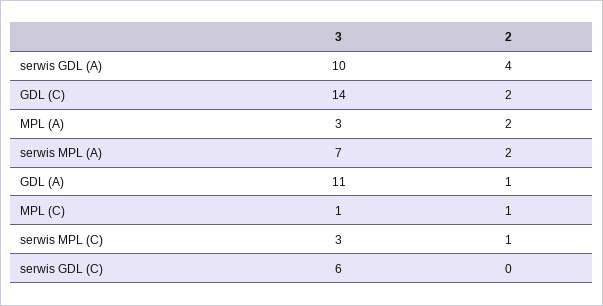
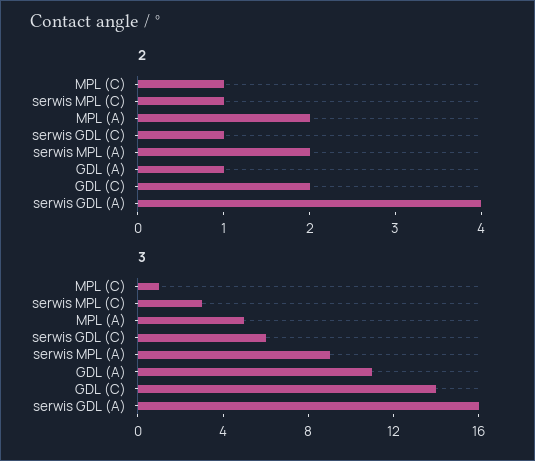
  {
    "3": {
-     "serwis GDL (A)": 10,
+     "serwis GDL (A)": 16,
      "GDL (C)": 14,
-     "MPL (A)": 3,
+     "MPL (A)": 5,
-     "serwis MPL (A)": 7,
+     "serwis MPL (A)": 9,
      "GDL (A)": 11,
      "MPL (C)": 1,
      "serwis MPL (C)": 3,
      "serwis GDL (C)": 6
    },
    "2": {
      "serwis GDL (A)": 4,
      "GDL (C)": 2,
      "MPL (A)": 2,
      "serwis MPL (A)": 2,
      "GDL (A)": 1,
      "MPL (C)": 1,
      "serwis MPL (C)": 1,
-     "serwis GDL (C)": 0
+     "serwis GDL (C)": 1
    }
  }

